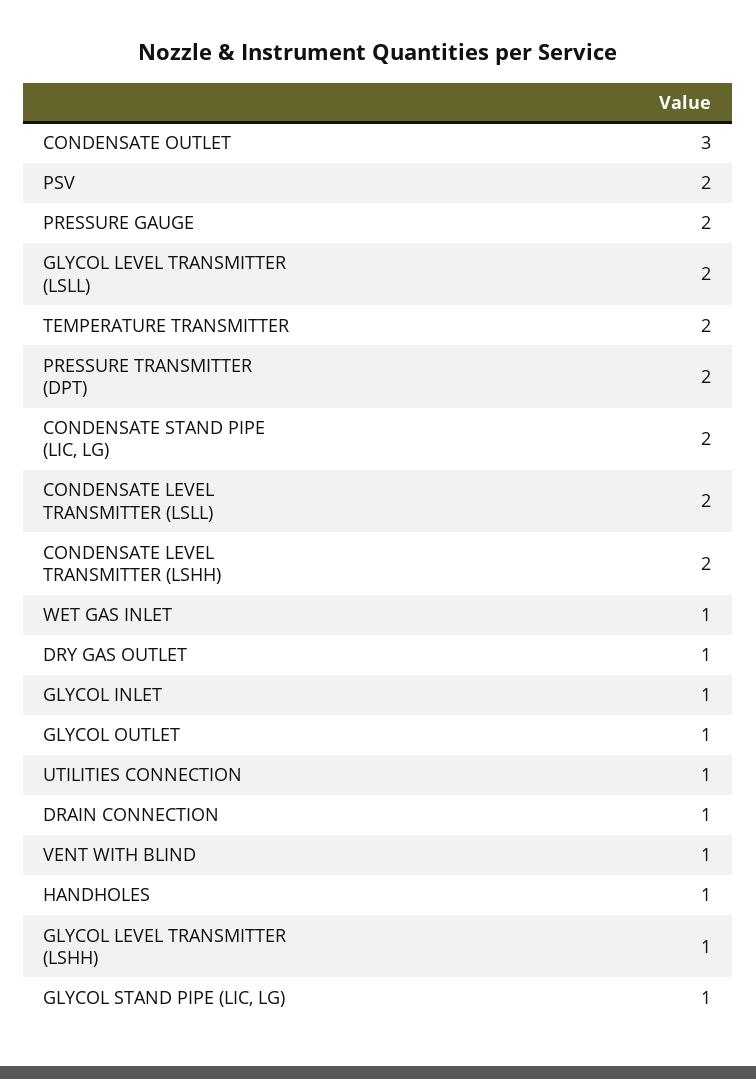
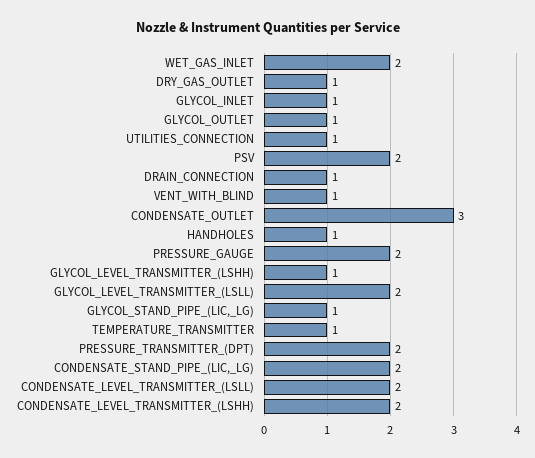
  {
    "CONDENSATE OUTLET": 3,
    "PSV": 2,
    "PRESSURE GAUGE": 2,
    "GLYCOL LEVEL TRANSMITTER (LSLL)": 2,
-   "TEMPERATURE TRANSMITTER": 2,
+   "TEMPERATURE TRANSMITTER": 1,
    "PRESSURE TRANSMITTER (DPT)": 2,
    "CONDENSATE STAND PIPE (LIC, LG)": 2,
    "CONDENSATE LEVEL TRANSMITTER (LSLL)": 2,
    "CONDENSATE LEVEL TRANSMITTER (LSHH)": 2,
-   "WET GAS INLET": 1,
+   "WET GAS INLET": 2,
    "DRY GAS OUTLET": 1,
    "GLYCOL INLET": 1,
    "GLYCOL OUTLET": 1,
    "UTILITIES CONNECTION": 1,
    "DRAIN CONNECTION": 1,
    "VENT WITH BLIND": 1,
    "HANDHOLES": 1,
    "GLYCOL LEVEL TRANSMITTER (LSHH)": 1,
    "GLYCOL STAND PIPE (LIC, LG)": 1
  }

